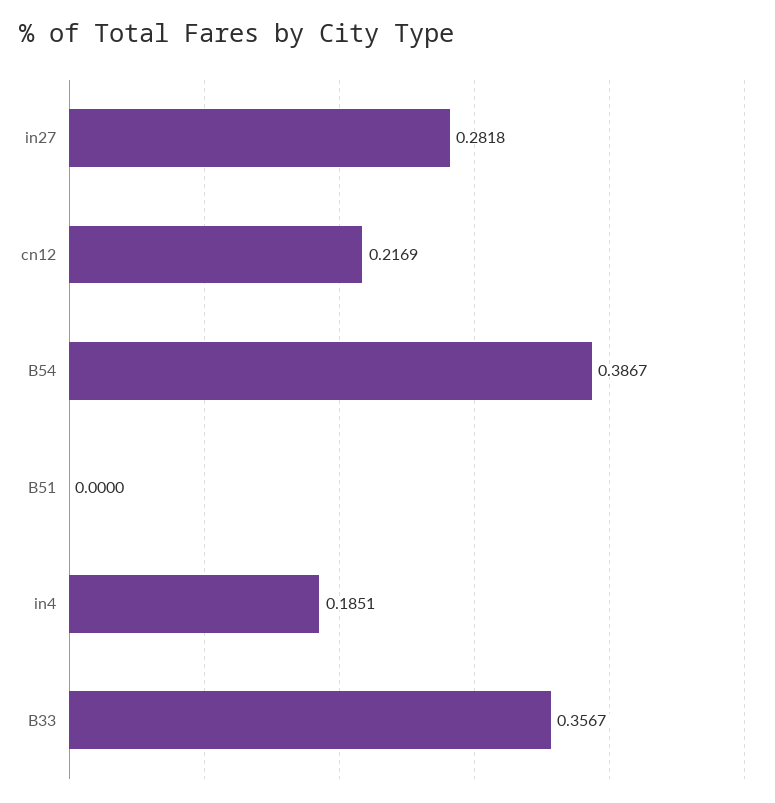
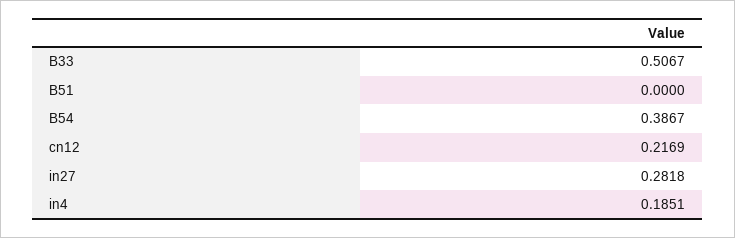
  {
    "in27": 0.2818,
    "cn12": 0.2169,
    "B54": 0.3867,
    "B51": 0,
    "in4": 0.1851,
-   "B33": 0.3567
+   "B33": 0.5067
  }

